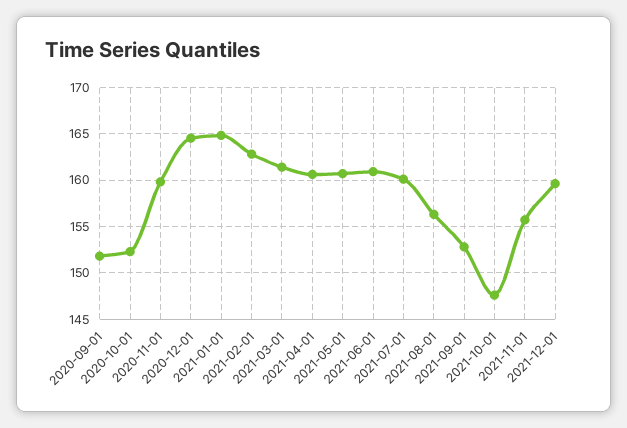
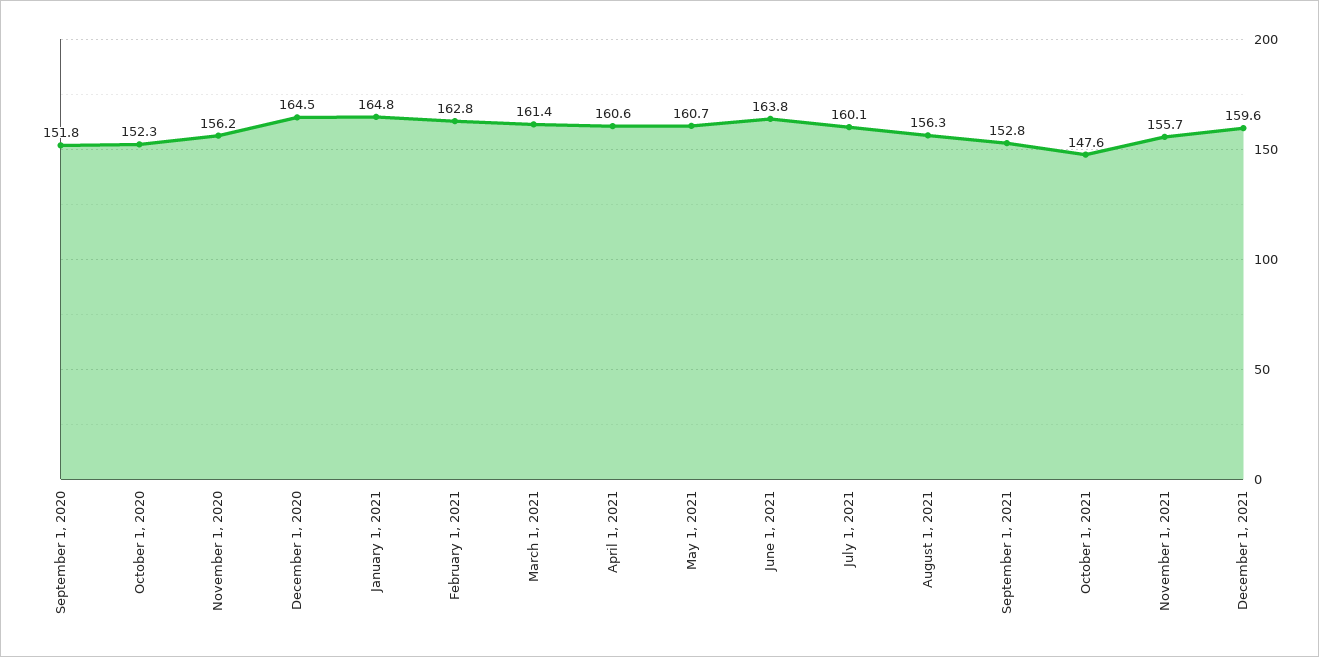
  {
    "2020-09-01": 151.8,
    "2020-10-01": 152.3,
-   "2020-11-01": 160,
+   "2020-11-01": 156.2,
    "2020-12-01": 164.5,
    "2021-01-01": 164.8,
    "2021-02-01": 162.8,
    "2021-03-01": 161.4,
    "2021-04-01": 160.6,
    "2021-05-01": 160.7,
-   "2021-06-01": 161,
+   "2021-06-01": 163.8,
    "2021-07-01": 160.1,
    "2021-08-01": 156.3,
    "2021-09-01": 152.8,
    "2021-10-01": 147.6,
    "2021-11-01": 155.7,
    "2021-12-01": 159.6
  }

